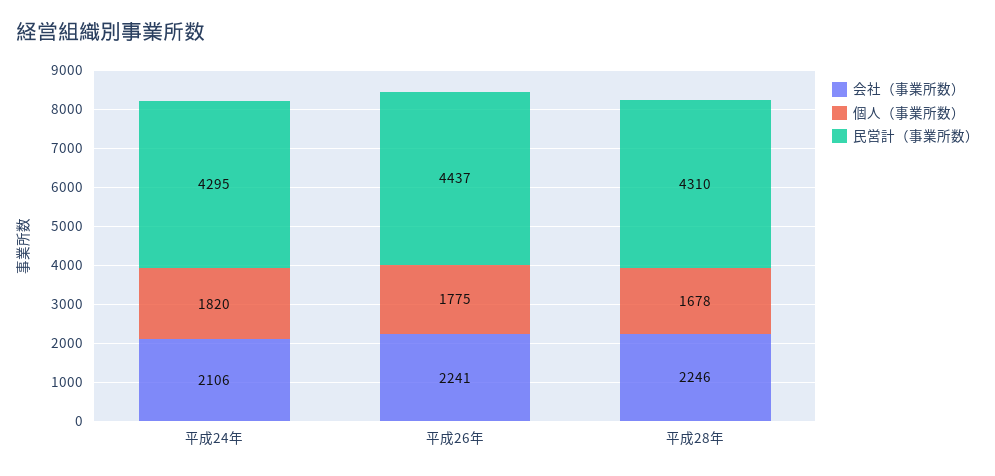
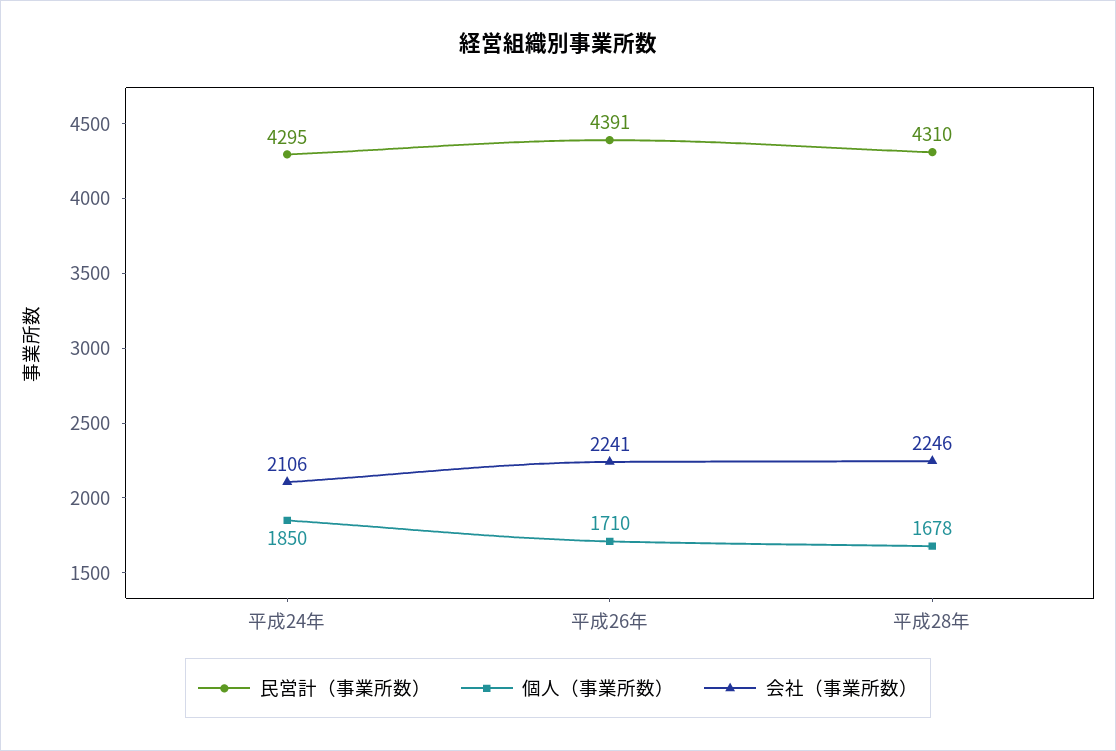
  {
    "会社（事業所数）": {
      "平成24年": 2106,
      "平成26年": 2241,
      "平成28年": 2246
    },
    "個人（事業所数）": {
-     "平成24年": 1820,
+     "平成24年": 1850,
-     "平成26年": 1775,
+     "平成26年": 1710,
      "平成28年": 1678
    },
    "民営計（事業所数）": {
      "平成24年": 4295,
-     "平成26年": 4437,
+     "平成26年": 4391,
      "平成28年": 4310
    }
  }

